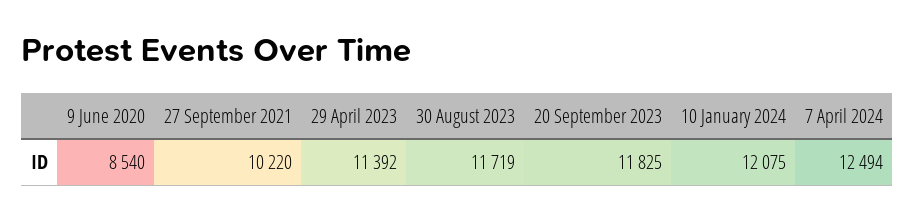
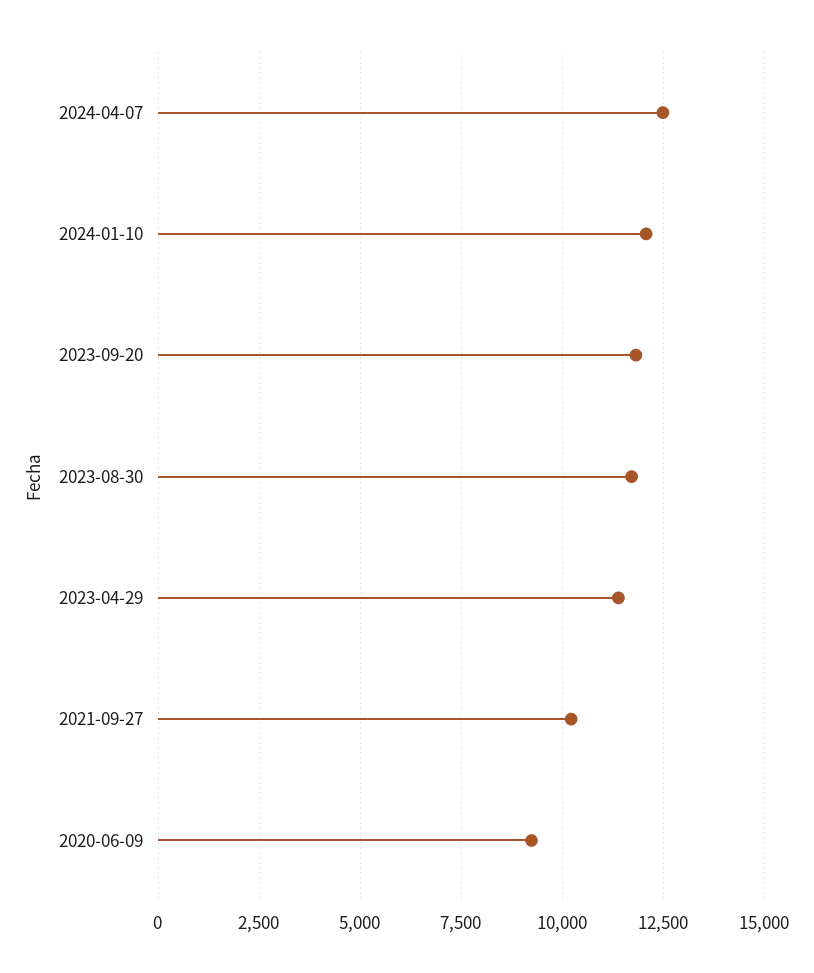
  {
-   "9 June 2020": 8540,
+   "9 June 2020": 9250,
    "27 September 2021": 10220,
    "29 April 2023": 11392,
    "30 August 2023": 11719,
    "20 September 2023": 11825,
    "10 January 2024": 12075,
    "7 April 2024": 12494
  }

